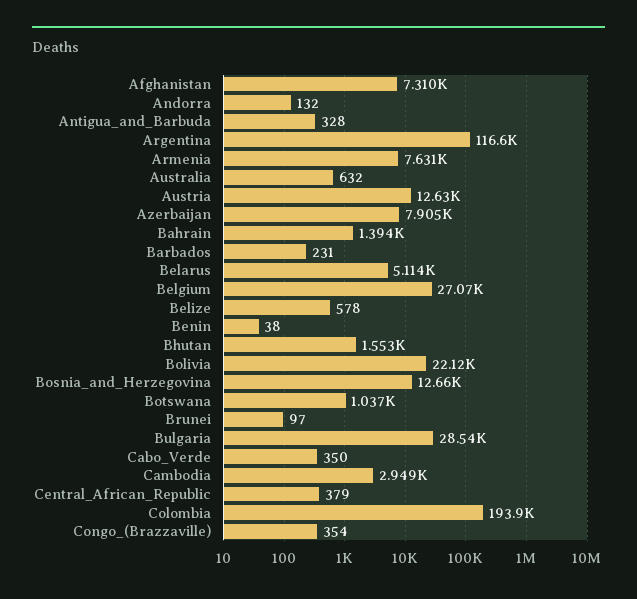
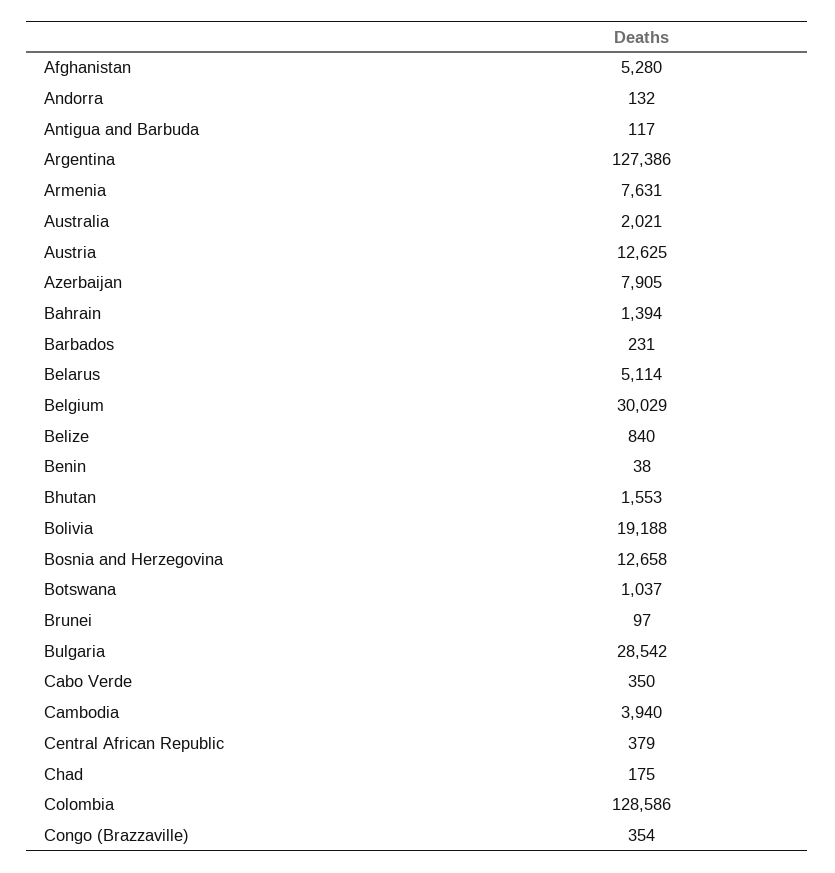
  {
-   "Afghanistan": 7310,
+   "Afghanistan": 5280,
    "Andorra": 132,
-   "Antigua_and_Barbuda": 328,
+   "Antigua_and_Barbuda": 117,
-   "Argentina": 116600,
+   "Argentina": 127386,
    "Armenia": 7631,
-   "Australia": 632,
+   "Australia": 2021,
    "Austria": 12625,
    "Azerbaijan": 7905,
    "Bahrain": 1394,
    "Barbados": 231,
    "Belarus": 5114,
-   "Belgium": 27070,
+   "Belgium": 30029,
-   "Belize": 578,
+   "Belize": 840,
    "Benin": 38,
    "Bhutan": 1553,
-   "Bolivia": 22120,
+   "Bolivia": 19188,
    "Bosnia_and_Herzegovina": 12658,
    "Botswana": 1037,
    "Brunei": 97,
    "Bulgaria": 28542,
    "Cabo_Verde": 350,
-   "Cambodia": 2949,
+   "Cambodia": 3940,
    "Central_African_Republic": 379,
-   "Colombia": 193900,
+   "Colombia": 128586,
-   "Congo_(Brazzaville)": 354
+   "Congo_(Brazzaville)": 354,
+   "Chad": 175
  }

